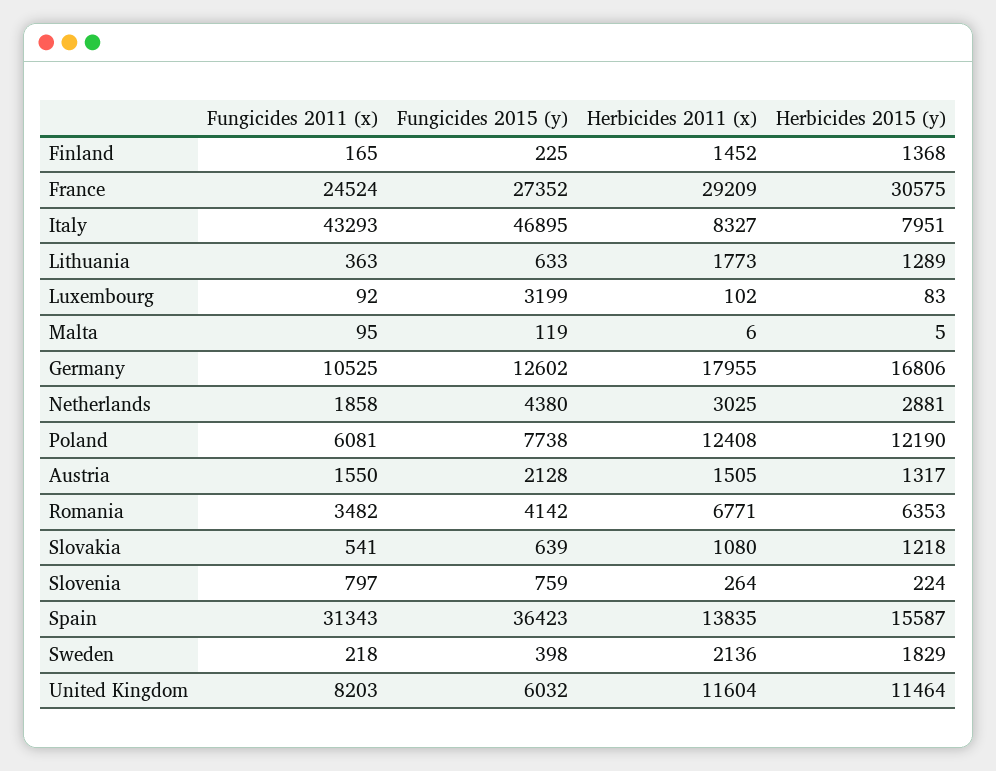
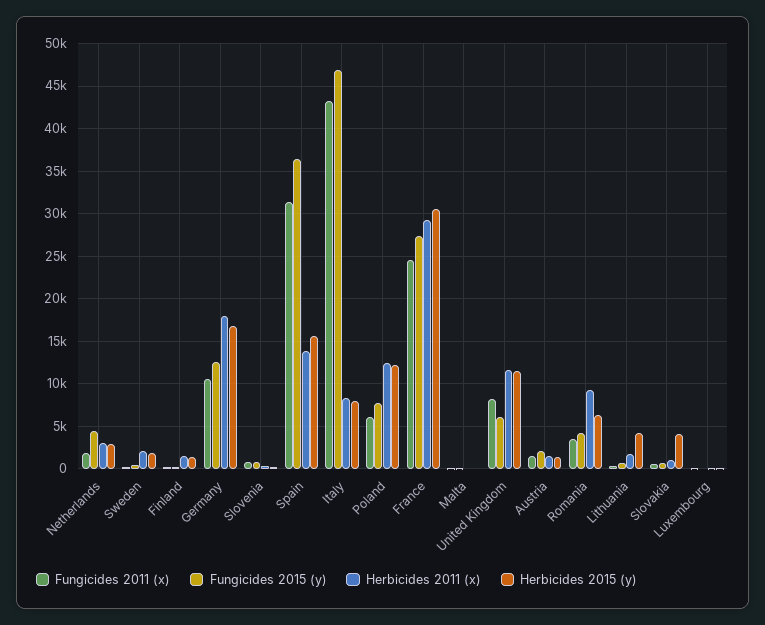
  {
    "Fungicides 2011 (x)": {
      "Finland": 165,
      "France": 24524,
      "Italy": 43293,
      "Lithuania": 363,
      "Luxembourg": 92,
      "Malta": 95,
      "Germany": 10525,
      "Netherlands": 1858,
      "Poland": 6081,
      "Austria": 1550,
      "Romania": 3482,
      "Slovakia": 541,
      "Slovenia": 797,
      "Spain": 31343,
      "Sweden": 218,
      "United Kingdom": 8203
    },
    "Fungicides 2015 (y)": {
      "Finland": 225,
      "France": 27352,
      "Italy": 46895,
      "Lithuania": 633,
-     "Luxembourg": 3199,
+     "Luxembourg": 0,
      "Malta": 119,
      "Germany": 12602,
      "Netherlands": 4380,
      "Poland": 7738,
      "Austria": 2128,
      "Romania": 4142,
      "Slovakia": 639,
      "Slovenia": 759,
      "Spain": 36423,
      "Sweden": 398,
      "United Kingdom": 6032
    },
    "Herbicides 2011 (x)": {
      "Finland": 1452,
      "France": 29209,
      "Italy": 8327,
      "Lithuania": 1773,
      "Luxembourg": 102,
      "Malta": 6,
      "Germany": 17955,
      "Netherlands": 3025,
      "Poland": 12408,
      "Austria": 1505,
-     "Romania": 6771,
+     "Romania": 9000,
      "Slovakia": 1080,
      "Slovenia": 264,
      "Spain": 13835,
      "Sweden": 2136,
      "United Kingdom": 11604
    },
    "Herbicides 2015 (y)": {
      "Finland": 1368,
      "France": 30575,
      "Italy": 7951,
-     "Lithuania": 1289,
+     "Lithuania": 4000,
      "Luxembourg": 83,
      "Malta": 5,
      "Germany": 16806,
      "Netherlands": 2881,
      "Poland": 12190,
      "Austria": 1317,
      "Romania": 6353,
-     "Slovakia": 1218,
+     "Slovakia": 4000,
      "Slovenia": 224,
      "Spain": 15587,
      "Sweden": 1829,
      "United Kingdom": 11464
    }
  }

